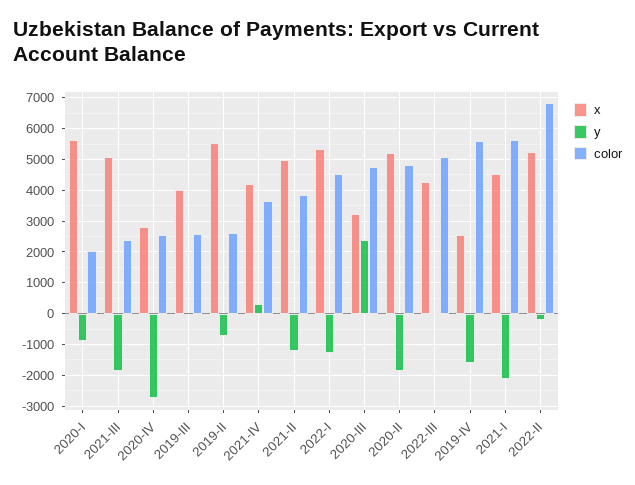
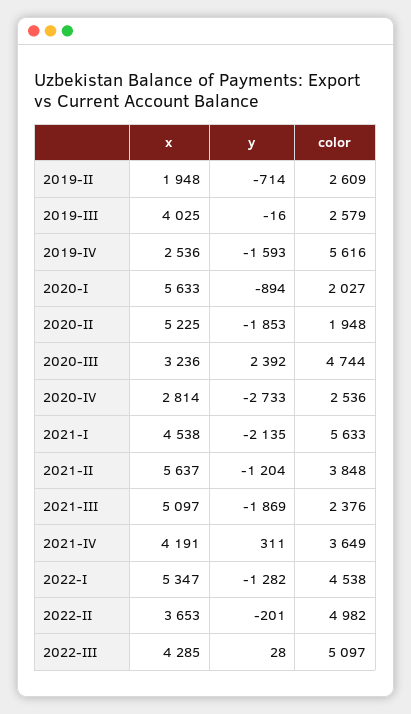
  {
    "x": {
      "2020-I": 5633,
      "2021-III": 5097,
      "2020-IV": 2814,
      "2019-III": 4025,
-     "2019-II": 5600,
+     "2019-II": 1948,
      "2021-IV": 4191,
-     "2021-II": 5000,
+     "2021-II": 5637,
      "2022-I": 5347,
      "2020-III": 3236,
      "2020-II": 5225,
      "2022-III": 4285,
      "2019-IV": 2536,
      "2021-I": 4538,
-     "2022-II": 5200
+     "2022-II": 3653
    },
    "y": {
      "2020-I": -894,
      "2021-III": -1869,
      "2020-IV": -2733,
      "2019-III": -16,
      "2019-II": -714,
      "2021-IV": 311,
      "2021-II": -1204,
      "2022-I": -1282,
      "2020-III": 2392,
      "2020-II": -1853,
      "2022-III": 28,
      "2019-IV": -1593,
      "2021-I": -2135,
      "2022-II": -201
    },
    "color": {
      "2020-I": 2027,
      "2021-III": 2376,
      "2020-IV": 2536,
      "2019-III": 2579,
      "2019-II": 2609,
      "2021-IV": 3649,
      "2021-II": 3848,
      "2022-I": 4538,
      "2020-III": 4744,
-     "2020-II": 4800,
+     "2020-II": 1948,
      "2022-III": 5097,
      "2019-IV": 5616,
      "2021-I": 5633,
-     "2022-II": 6800
+     "2022-II": 4982
    }
  }

